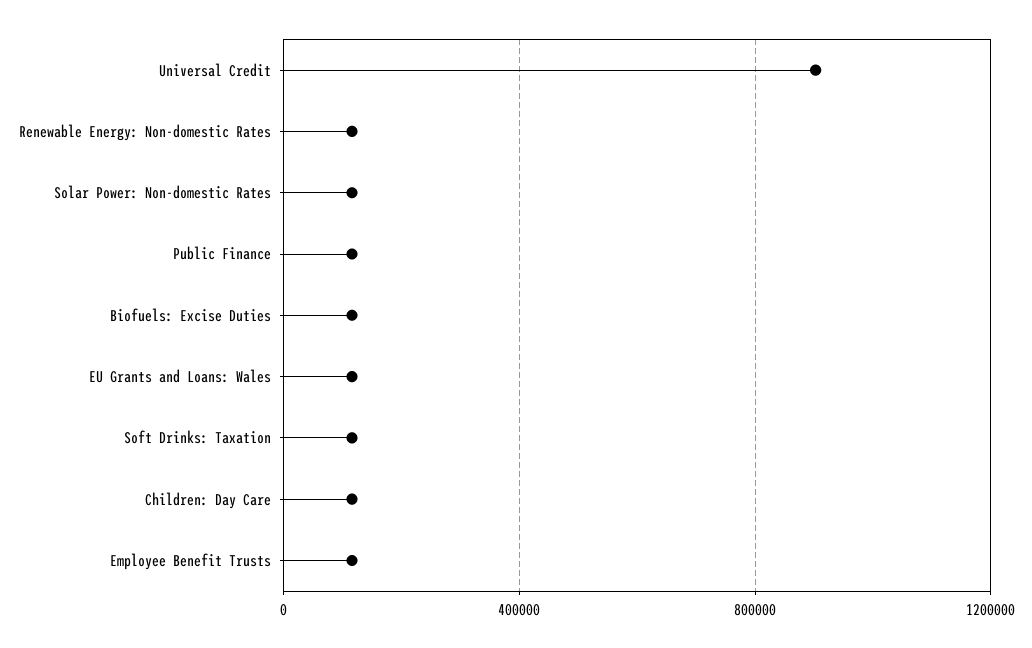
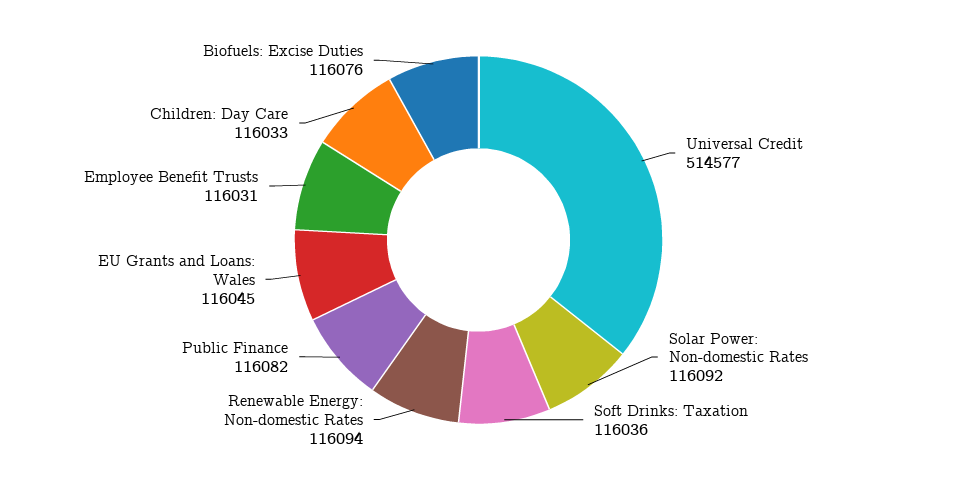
  {
-   "Universal Credit": 900000,
+   "Universal Credit": 514577,
    "Renewable Energy: Non-domestic Rates": 116094,
    "Solar Power: Non-domestic Rates": 116092,
    "Public Finance": 116082,
    "Biofuels: Excise Duties": 116076,
    "EU Grants and Loans: Wales": 116045,
    "Soft Drinks: Taxation": 116036,
    "Children: Day Care": 116033,
    "Employee Benefit Trusts": 116031
  }

